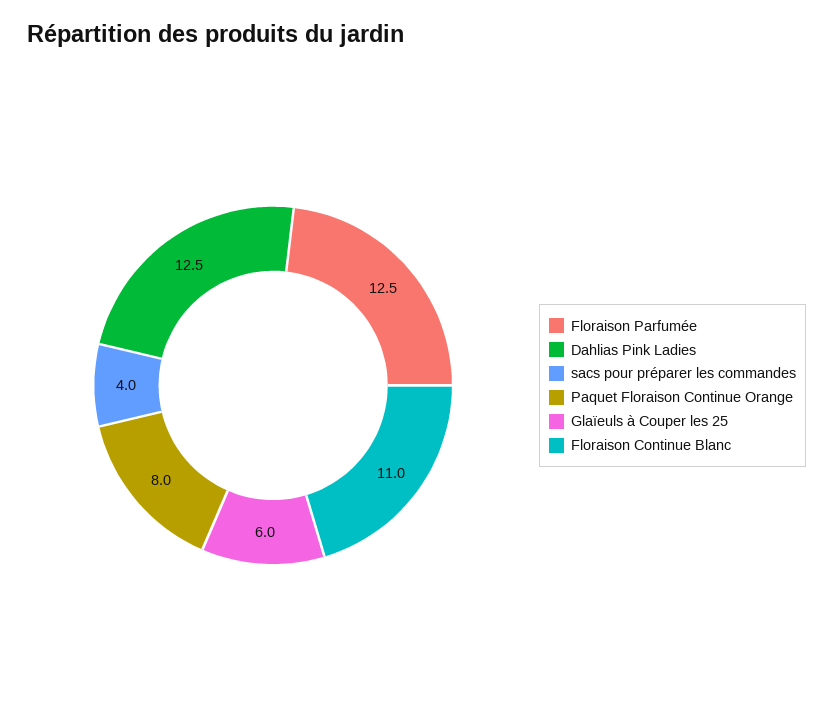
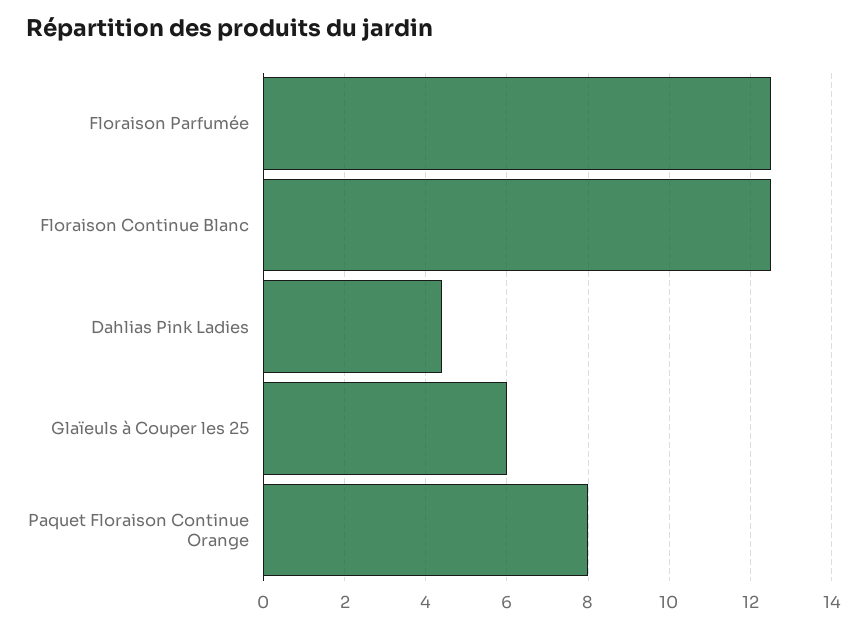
  {
    "Floraison Parfumée": 12.5,
-   "Dahlias Pink Ladies": 12.5,
+   "Dahlias Pink Ladies": 4.5,
-   "sacs pour préparer les commandes": 4,
    "Paquet Floraison Continue Orange": 8,
    "Glaïeuls à Couper les 25": 6,
-   "Floraison Continue Blanc": 11
+   "Floraison Continue Blanc": 12.5
  }

